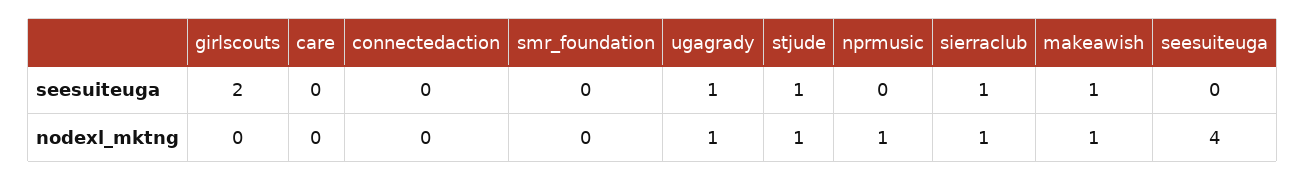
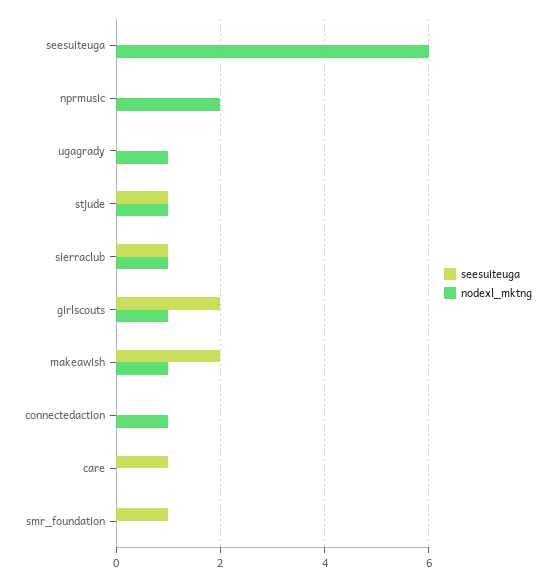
  {
    "seesuiteuga": {
      "girlscouts": 2,
-     "care": 0,
+     "care": 1,
      "connectedaction": 0,
-     "smr_foundation": 0,
+     "smr_foundation": 1,
-     "ugagrady": 1,
+     "ugagrady": 0,
      "stjude": 1,
      "nprmusic": 0,
      "sierraclub": 1,
-     "makeawish": 1,
+     "makeawish": 2,
      "seesuiteuga": 0
    },
    "nodexl_mktng": {
-     "girlscouts": 0,
+     "girlscouts": 1,
      "care": 0,
-     "connectedaction": 0,
+     "connectedaction": 1,
      "smr_foundation": 0,
      "ugagrady": 1,
      "stjude": 1,
-     "nprmusic": 1,
+     "nprmusic": 2,
      "sierraclub": 1,
      "makeawish": 1,
-     "seesuiteuga": 4
+     "seesuiteuga": 6
    }
  }

